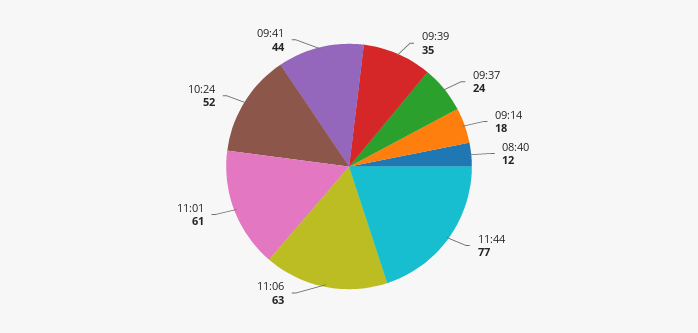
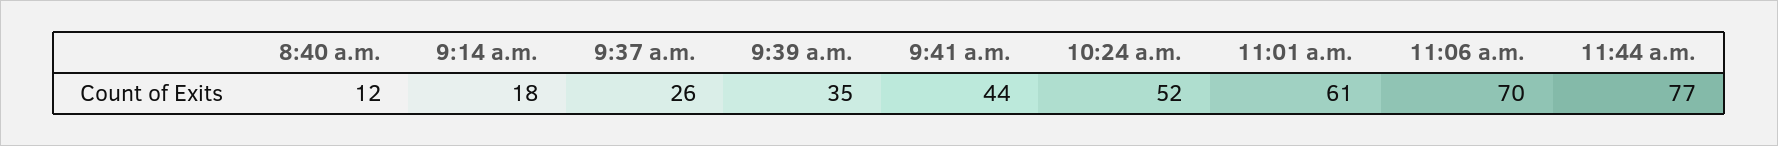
  {
    "09:39": 35,
-   "09:37": 24,
+   "09:37": 26,
    "09:14": 18,
    "08:40": 12,
    "11:44": 77,
-   "11:06": 63,
+   "11:06": 70,
    "11:01": 61,
    "10:24": 52,
    "09:41": 44
  }

